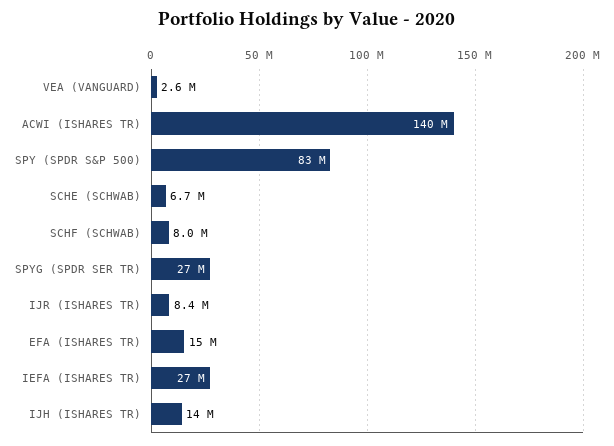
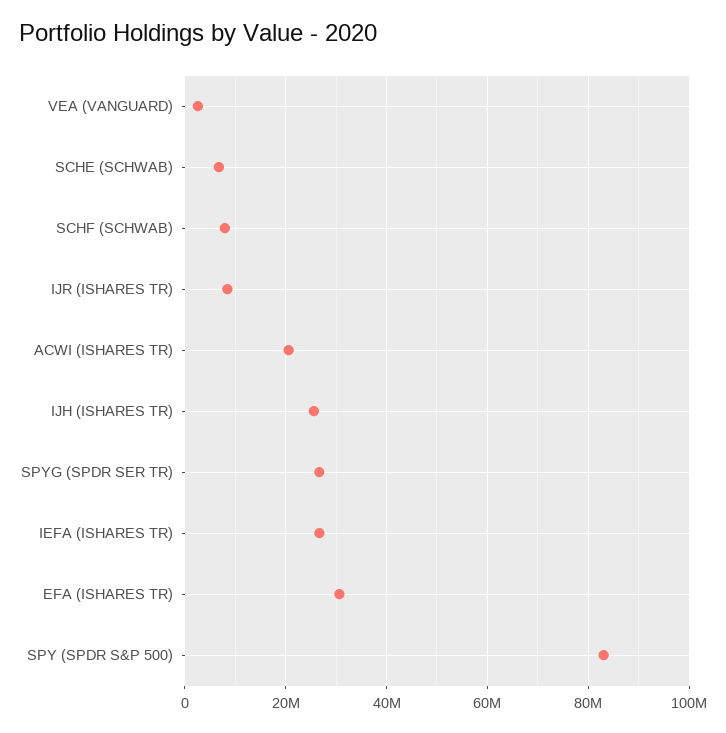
  {
    "VEA (VANGUARD)": 2600000,
-   "ACWI (ISHARES TR)": 140000000,
+   "ACWI (ISHARES TR)": 20000000,
    "SPY (SPDR S&P 500)": 83000000,
    "SCHE (SCHWAB)": 6700000,
    "SCHF (SCHWAB)": 8000000,
    "SPYG (SPDR SER TR)": 27000000,
    "IJR (ISHARES TR)": 8400000,
-   "EFA (ISHARES TR)": 15000000,
+   "EFA (ISHARES TR)": 30000000,
    "IEFA (ISHARES TR)": 27000000,
-   "IJH (ISHARES TR)": 14000000
+   "IJH (ISHARES TR)": 26000000
  }

